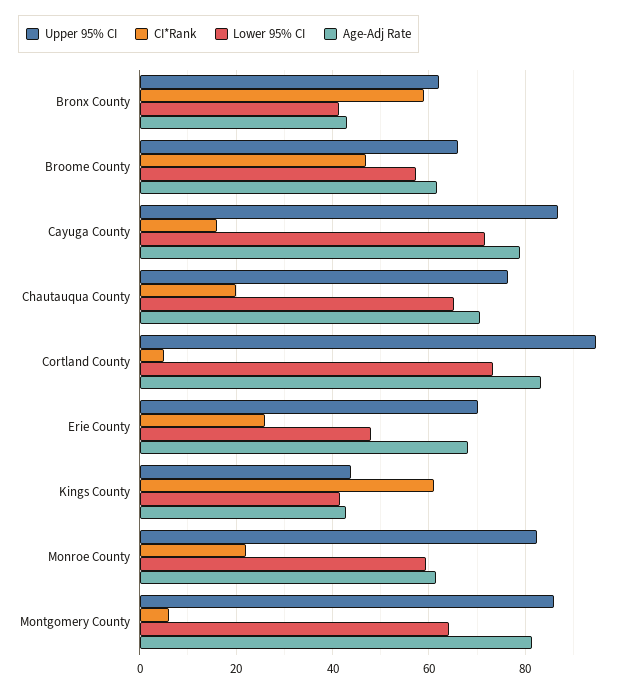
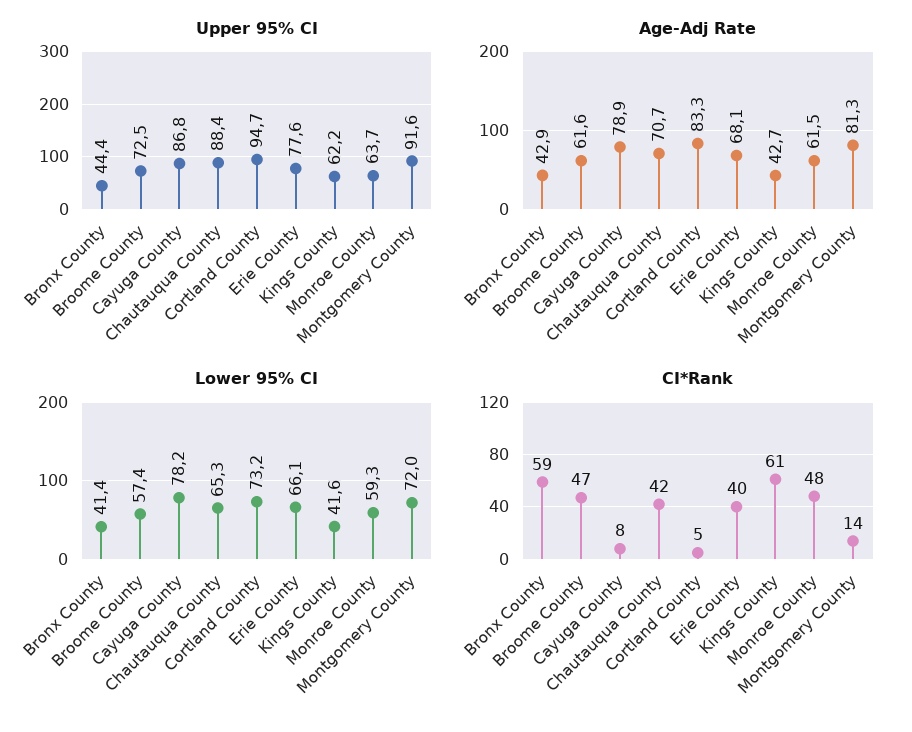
  {
    "Upper 95% CI": {
-     "Bronx County": 62,
+     "Bronx County": 44.4,
-     "Broome County": 66,
+     "Broome County": 72.5,
      "Cayuga County": 86.8,
-     "Chautauqua County": 76,
+     "Chautauqua County": 88.4,
      "Cortland County": 94.7,
-     "Erie County": 70,
+     "Erie County": 77.6,
-     "Kings County": 44,
+     "Kings County": 62.2,
-     "Monroe County": 82,
+     "Monroe County": 63.7,
-     "Montgomery County": 86
+     "Montgomery County": 91.6
    },
    "CI*Rank": {
      "Bronx County": 59,
      "Broome County": 47,
-     "Cayuga County": 16,
+     "Cayuga County": 8,
-     "Chautauqua County": 20,
+     "Chautauqua County": 42,
      "Cortland County": 5,
-     "Erie County": 26,
+     "Erie County": 40,
      "Kings County": 61,
-     "Monroe County": 22,
+     "Monroe County": 48,
-     "Montgomery County": 6
+     "Montgomery County": 14
    },
    "Lower 95% CI": {
      "Bronx County": 41.4,
      "Broome County": 57.4,
-     "Cayuga County": 72,
+     "Cayuga County": 78.2,
      "Chautauqua County": 65.3,
      "Cortland County": 73.2,
-     "Erie County": 48,
+     "Erie County": 66.1,
      "Kings County": 41.6,
      "Monroe County": 59.3,
-     "Montgomery County": 64
+     "Montgomery County": 72
    },
    "Age-Adj Rate": {
      "Bronx County": 42.9,
      "Broome County": 61.6,
      "Cayuga County": 78.9,
      "Chautauqua County": 70.7,
      "Cortland County": 83.3,
      "Erie County": 68.1,
      "Kings County": 42.7,
      "Monroe County": 61.5,
      "Montgomery County": 81.3
    }
  }

